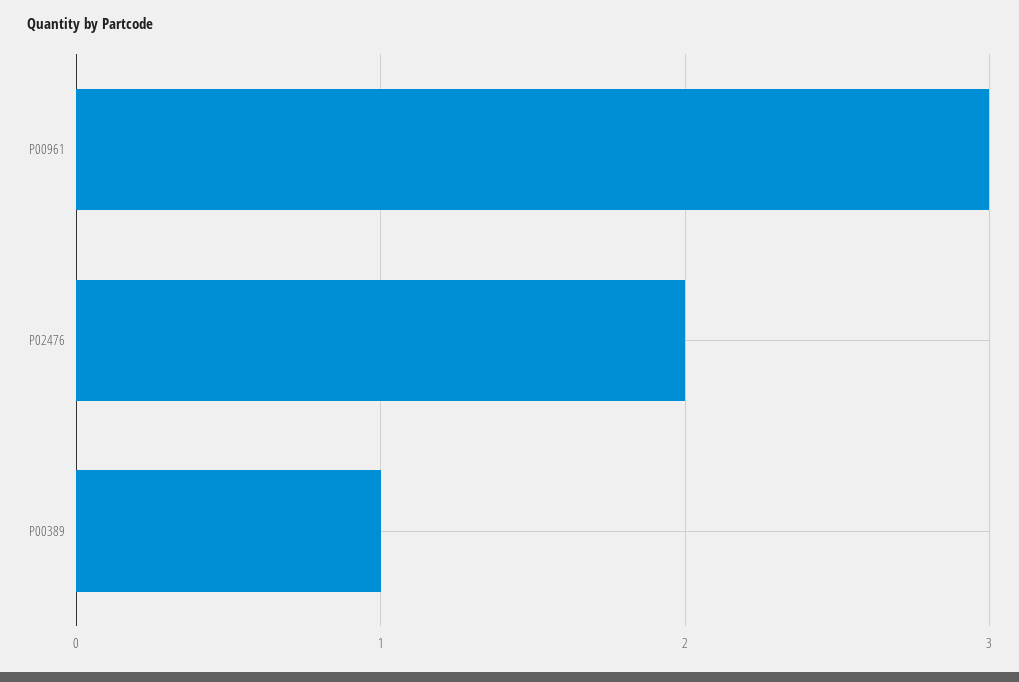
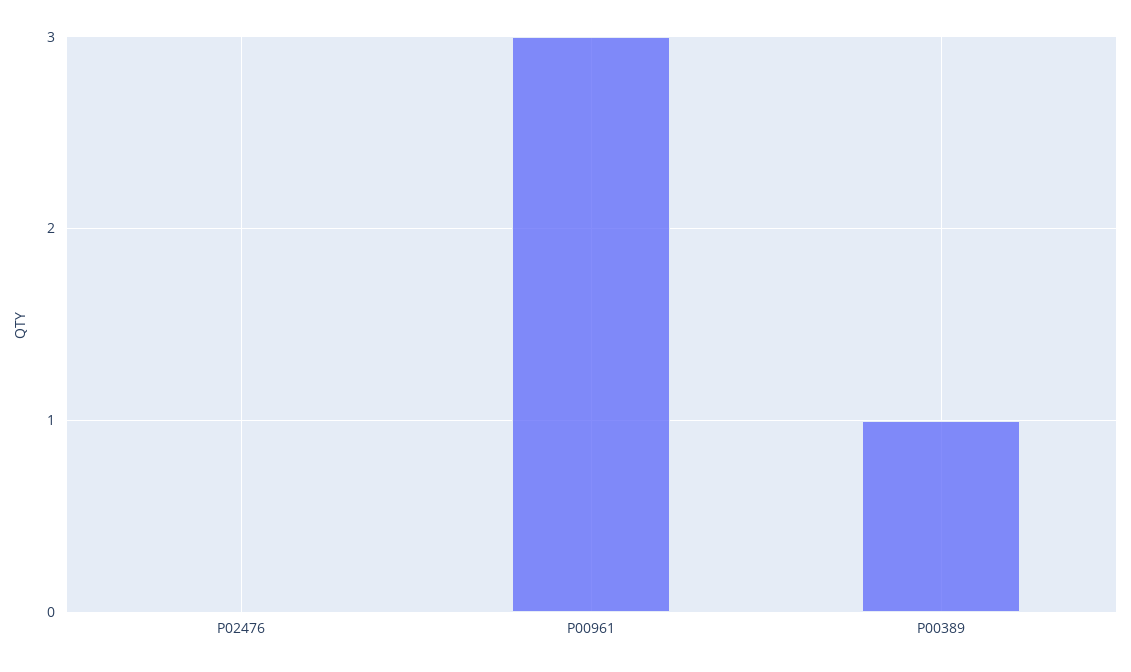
  {
    "P00961": 3,
-   "P02476": 2,
+   "P02476": 0,
    "P00389": 1
  }

